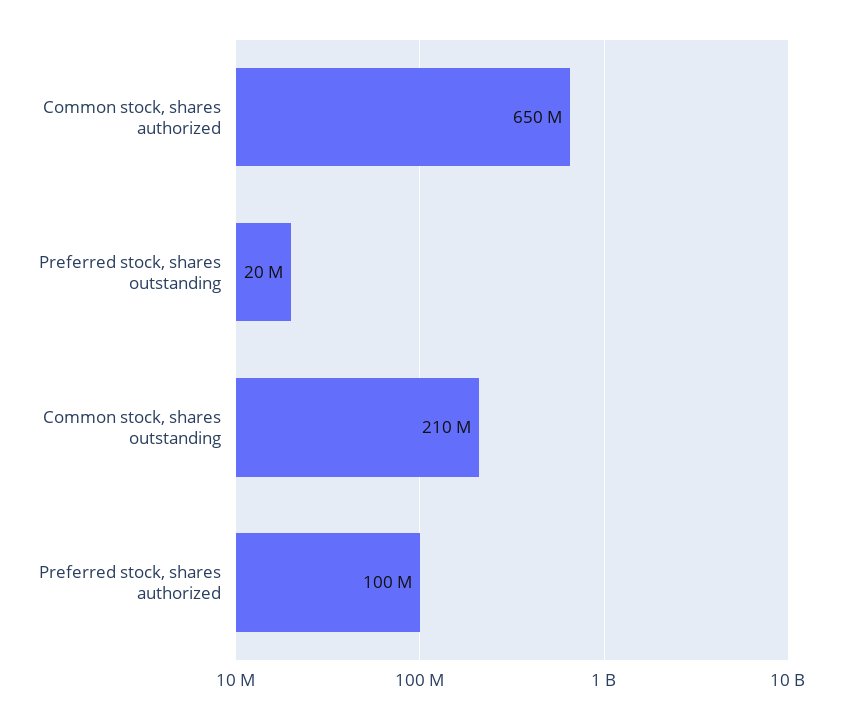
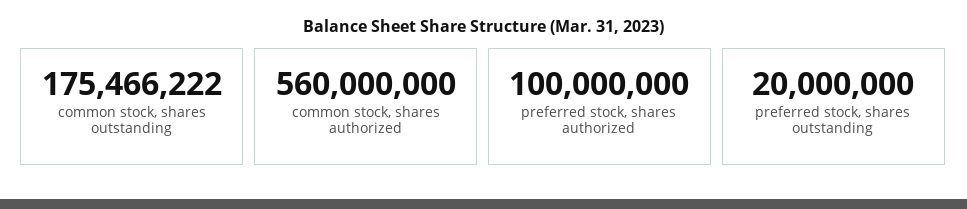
  {
-   "Common stock, shares authorized": 650000000,
+   "Common stock, shares authorized": 560000000,
    "Preferred stock, shares outstanding": 20000000,
-   "Common stock, shares outstanding": 210000000,
+   "Common stock, shares outstanding": 175466222,
    "Preferred stock, shares authorized": 100000000
  }

